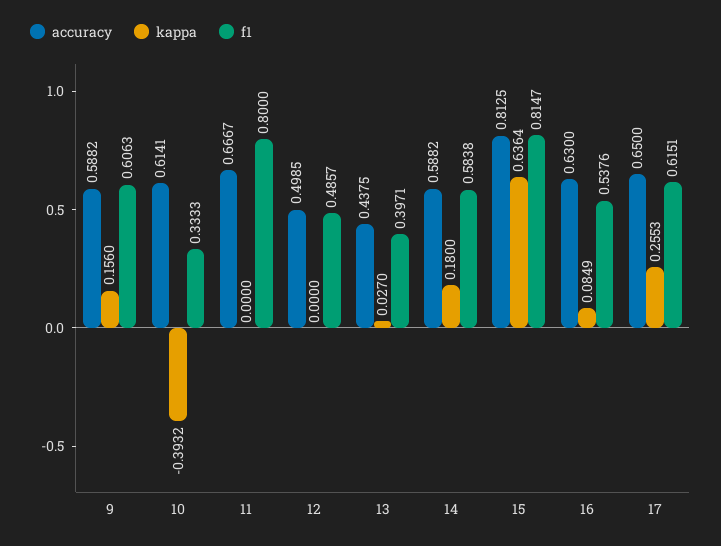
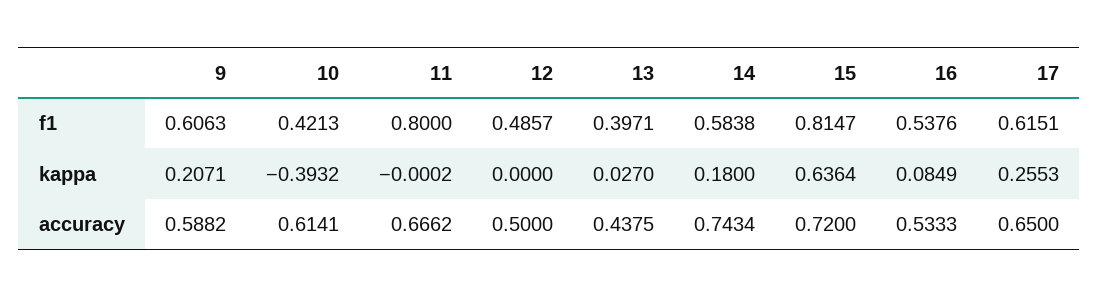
  {
    "accuracy": {
      "9": 0.5882,
      "10": 0.6141,
-     "11": 0.6667,
+     "11": 0.6662,
-     "12": 0.4985,
+     "12": 0.5,
      "13": 0.4375,
-     "14": 0.5882,
+     "14": 0.7434,
-     "15": 0.8125,
+     "15": 0.72,
-     "16": 0.63,
+     "16": 0.5333,
      "17": 0.65
    },
    "kappa": {
-     "9": 0.156,
+     "9": 0.2071,
      "10": -0.3932,
-     "11": 0,
+     "11": -0.0002,
      "12": 0,
      "13": 0.027,
      "14": 0.18,
      "15": 0.6364,
      "16": 0.0849,
      "17": 0.2553
    },
    "f1": {
      "9": 0.6063,
-     "10": 0.3333,
+     "10": 0.4213,
      "11": 0.8,
      "12": 0.4857,
      "13": 0.3971,
      "14": 0.5838,
      "15": 0.8147,
      "16": 0.5376,
      "17": 0.6151
    }
  }

